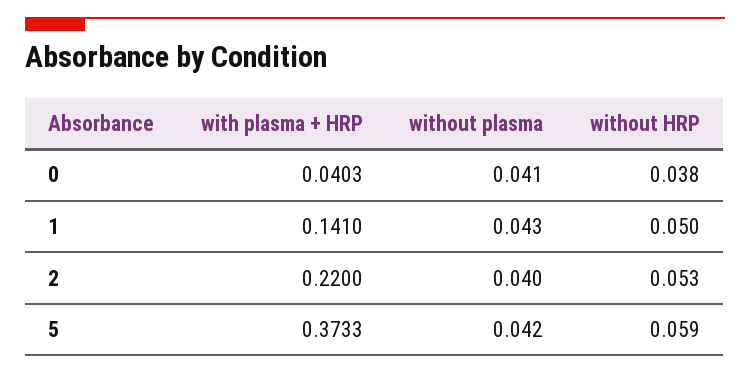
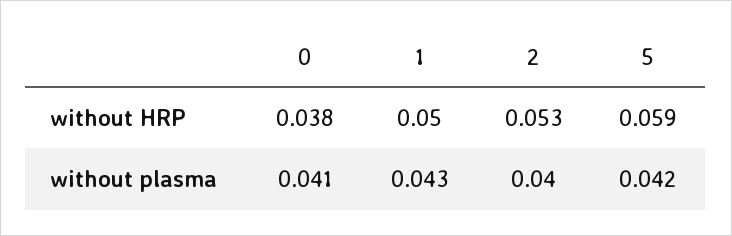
  {
-   "with plasma + HRP": {
-     "0": 0.0403,
-     "1": 0.141,
-     "2": 0.22,
-     "5": 0.3733
-   },
    "without plasma": {
      "0": 0.041,
      "1": 0.043,
      "2": 0.04,
      "5": 0.042
    },
    "without HRP": {
      "0": 0.038,
      "1": 0.05,
      "2": 0.053,
      "5": 0.059
    }
  }

